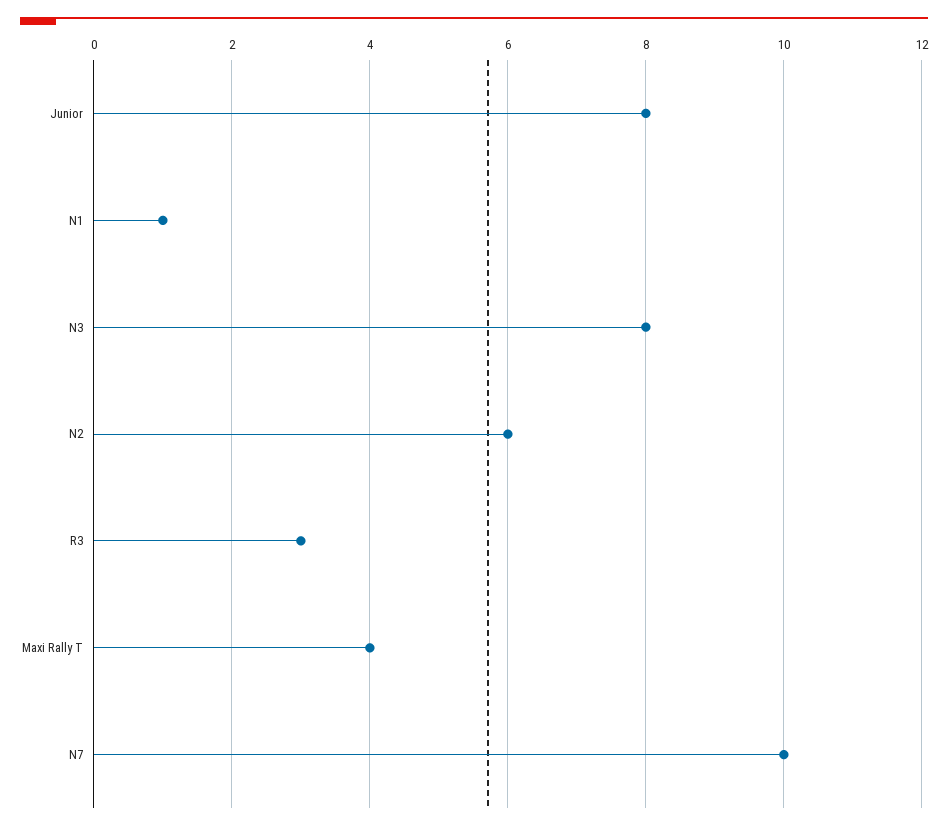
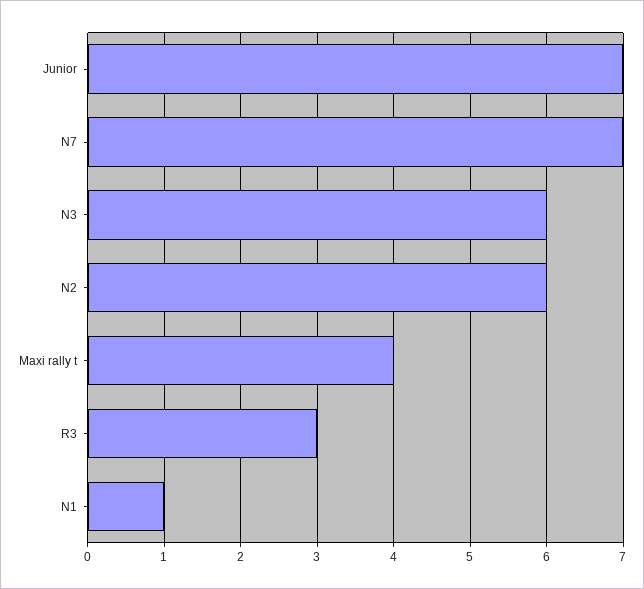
  {
-   "Junior": 8,
+   "Junior": 7,
    "N1": 1,
-   "N3": 8,
+   "N3": 6,
    "N2": 6,
    "R3": 3,
    "Maxi Rally T": 4,
-   "N7": 10
+   "N7": 7
  }

